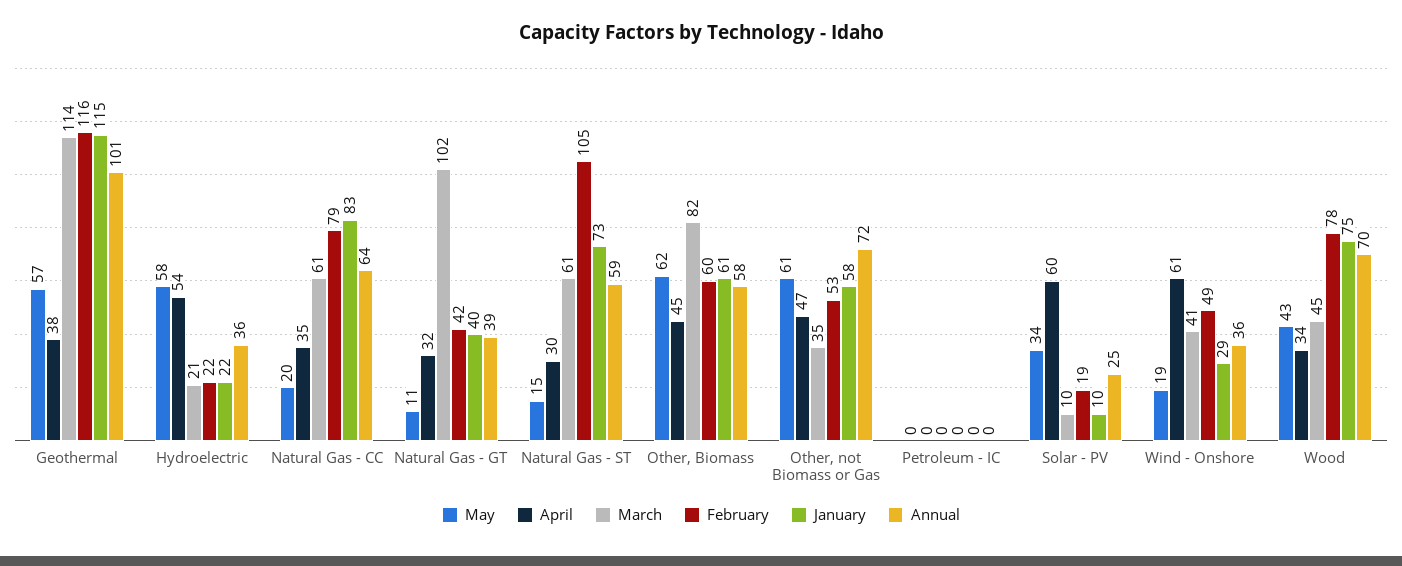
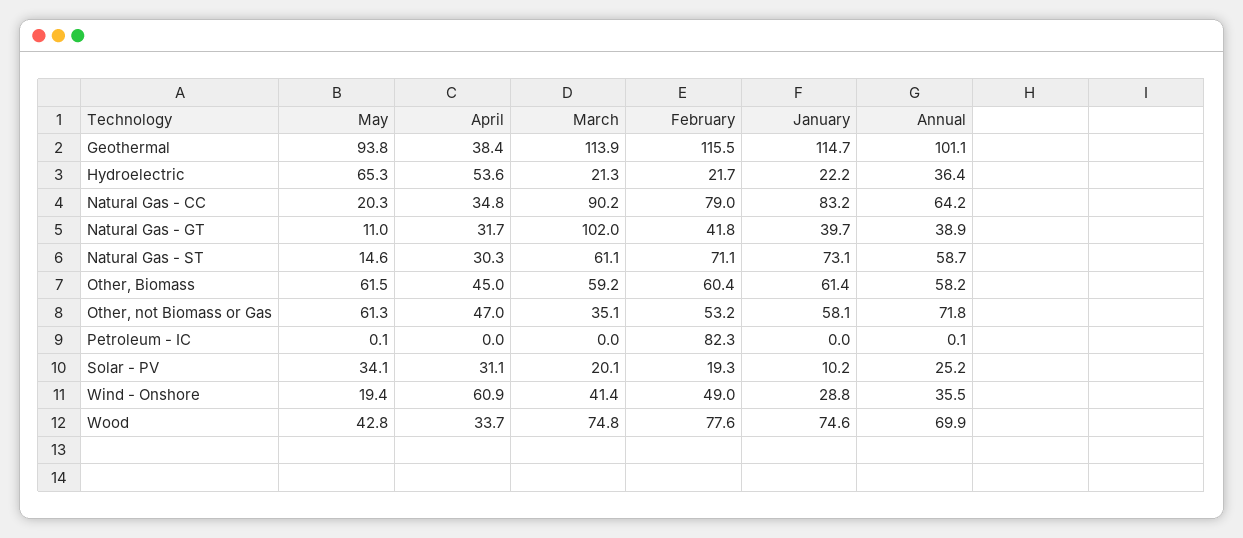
  {
    "May": {
-     "Geothermal": 57,
+     "Geothermal": 93.8,
-     "Hydroelectric": 58,
+     "Hydroelectric": 65.3,
      "Natural Gas - CC": 20.3,
      "Natural Gas - GT": 11,
      "Natural Gas - ST": 14.6,
      "Other, Biomass": 61.5,
      "Other, not Biomass or Gas": 61.3,
      "Petroleum - IC": 0.1,
      "Solar - PV": 34.1,
      "Wind - Onshore": 19.4,
      "Wood": 42.8
    },
    "April": {
      "Geothermal": 38.4,
      "Hydroelectric": 53.6,
      "Natural Gas - CC": 34.8,
      "Natural Gas - GT": 31.7,
      "Natural Gas - ST": 30.3,
      "Other, Biomass": 45,
      "Other, not Biomass or Gas": 47,
      "Petroleum - IC": 0,
-     "Solar - PV": 60,
+     "Solar - PV": 31.1,
      "Wind - Onshore": 60.9,
      "Wood": 33.7
    },
    "March": {
      "Geothermal": 113.9,
      "Hydroelectric": 21.3,
-     "Natural Gas - CC": 61,
+     "Natural Gas - CC": 90.2,
      "Natural Gas - GT": 102,
      "Natural Gas - ST": 61.1,
-     "Other, Biomass": 82,
+     "Other, Biomass": 59.2,
      "Other, not Biomass or Gas": 35.1,
      "Petroleum - IC": 0,
-     "Solar - PV": 10,
+     "Solar - PV": 20.1,
      "Wind - Onshore": 41.4,
-     "Wood": 45
+     "Wood": 74.8
    },
    "February": {
      "Geothermal": 115.5,
      "Hydroelectric": 21.7,
      "Natural Gas - CC": 79,
      "Natural Gas - GT": 41.8,
-     "Natural Gas - ST": 105,
+     "Natural Gas - ST": 71.1,
      "Other, Biomass": 60.4,
      "Other, not Biomass or Gas": 53.2,
-     "Petroleum - IC": 0,
+     "Petroleum - IC": 82.3,
      "Solar - PV": 19.3,
      "Wind - Onshore": 49,
      "Wood": 77.6
    },
    "January": {
      "Geothermal": 114.7,
      "Hydroelectric": 22.2,
      "Natural Gas - CC": 83.2,
      "Natural Gas - GT": 39.7,
      "Natural Gas - ST": 73.1,
      "Other, Biomass": 61.4,
      "Other, not Biomass or Gas": 58.1,
      "Petroleum - IC": 0,
      "Solar - PV": 10.2,
      "Wind - Onshore": 28.8,
      "Wood": 74.6
    },
    "Annual": {
      "Geothermal": 101.1,
      "Hydroelectric": 36.4,
      "Natural Gas - CC": 64.2,
      "Natural Gas - GT": 38.9,
      "Natural Gas - ST": 58.7,
      "Other, Biomass": 58.2,
      "Other, not Biomass or Gas": 71.8,
      "Petroleum - IC": 0.1,
      "Solar - PV": 25.2,
      "Wind - Onshore": 35.5,
      "Wood": 69.9
    }
  }

